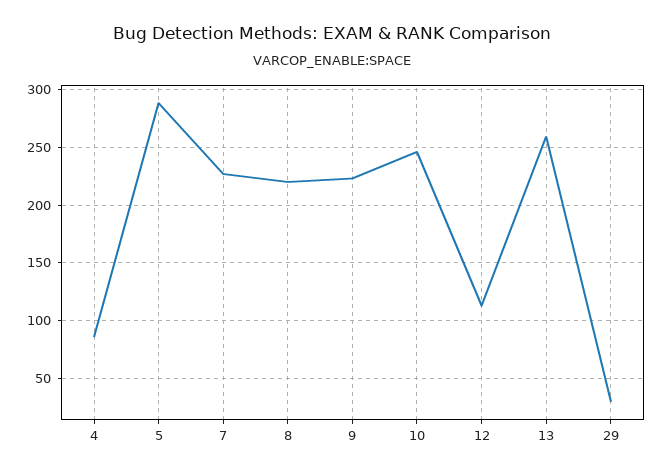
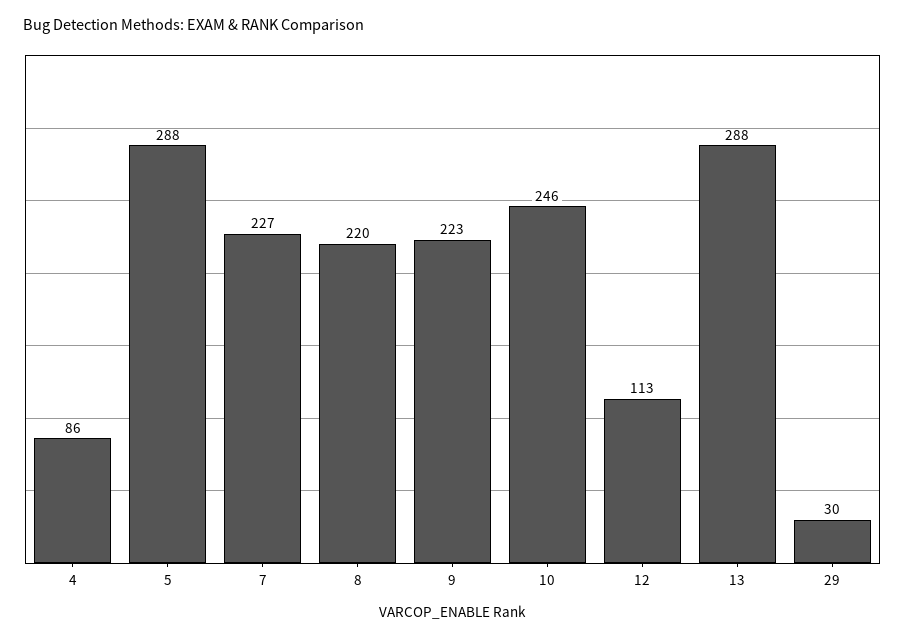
  {
    "4": 86,
    "5": 288,
    "7": 227,
    "8": 220,
    "9": 223,
    "10": 246,
    "12": 113,
-   "13": 260,
+   "13": 288,
    "29": 30
  }

